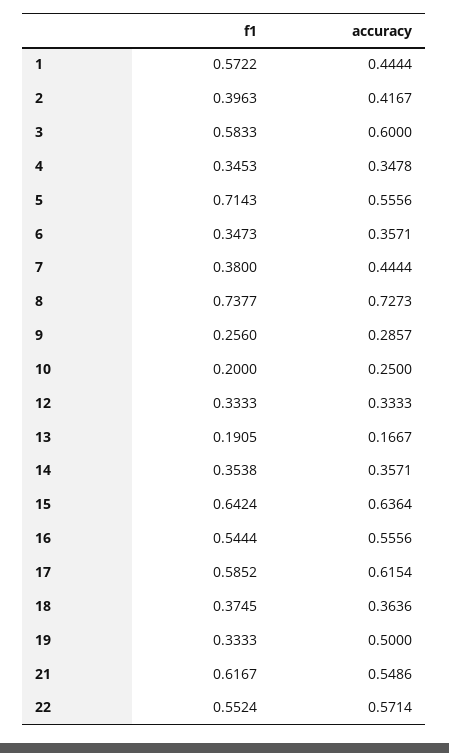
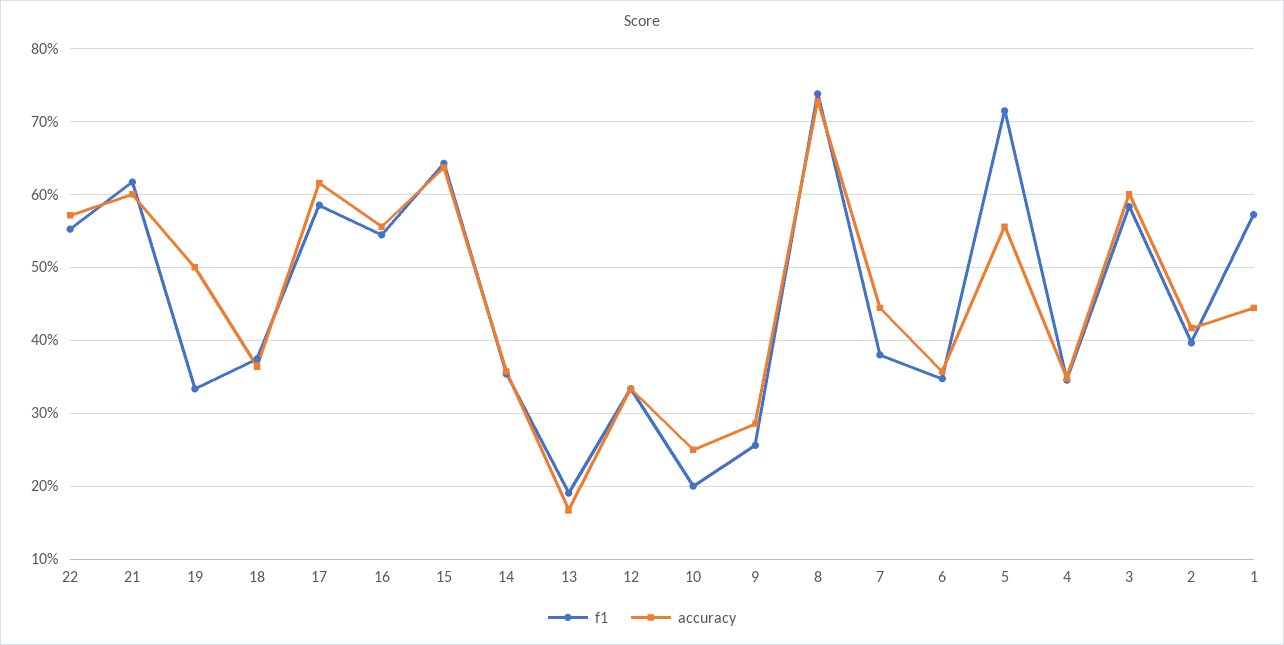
  {
    "f1": {
      "1": 0.5722,
      "2": 0.3963,
      "3": 0.5833,
      "4": 0.3453,
      "5": 0.7143,
      "6": 0.3473,
      "7": 0.38,
      "8": 0.7377,
      "9": 0.256,
      "10": 0.2,
      "12": 0.3333,
      "13": 0.1905,
      "14": 0.3538,
      "15": 0.6424,
      "16": 0.5444,
      "17": 0.5852,
      "18": 0.3745,
      "19": 0.3333,
      "21": 0.6167,
      "22": 0.5524
    },
    "accuracy": {
      "1": 0.4444,
      "2": 0.4167,
      "3": 0.6,
      "4": 0.3478,
      "5": 0.5556,
      "6": 0.3571,
      "7": 0.4444,
      "8": 0.7273,
      "9": 0.2857,
      "10": 0.25,
      "12": 0.3333,
      "13": 0.1667,
      "14": 0.3571,
      "15": 0.6364,
      "16": 0.5556,
      "17": 0.6154,
      "18": 0.3636,
      "19": 0.5,
-     "21": 0.5486,
+     "21": 0.6,
      "22": 0.5714
    }
  }

